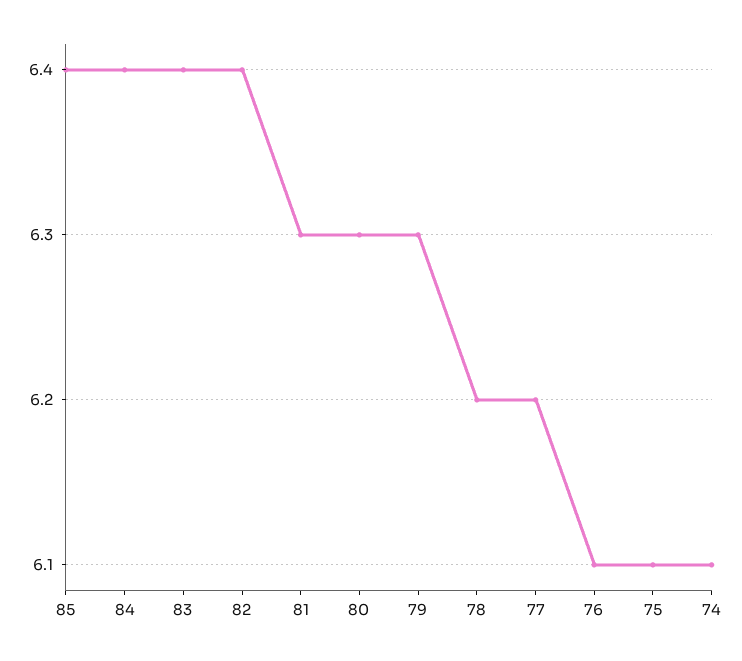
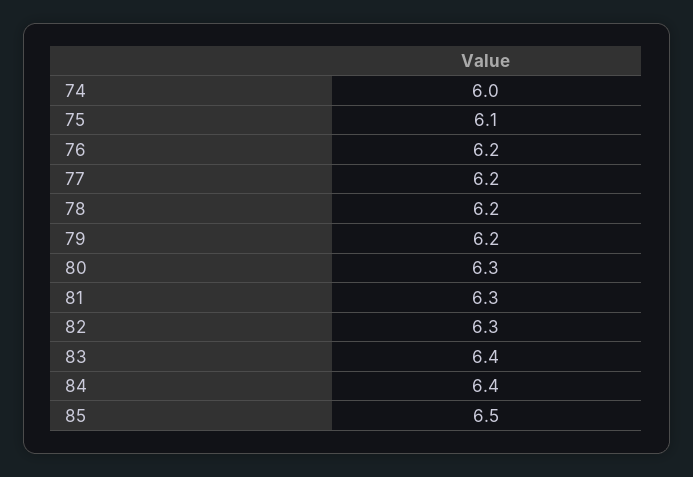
  {
-   "85": 6.4,
+   "85": 6.5,
    "84": 6.4,
    "83": 6.4,
-   "82": 6.4,
+   "82": 6.3,
    "81": 6.3,
    "80": 6.3,
-   "79": 6.3,
+   "79": 6.2,
    "78": 6.2,
    "77": 6.2,
-   "76": 6.1,
+   "76": 6.2,
    "75": 6.1,
-   "74": 6.1
+   "74": 6
  }

